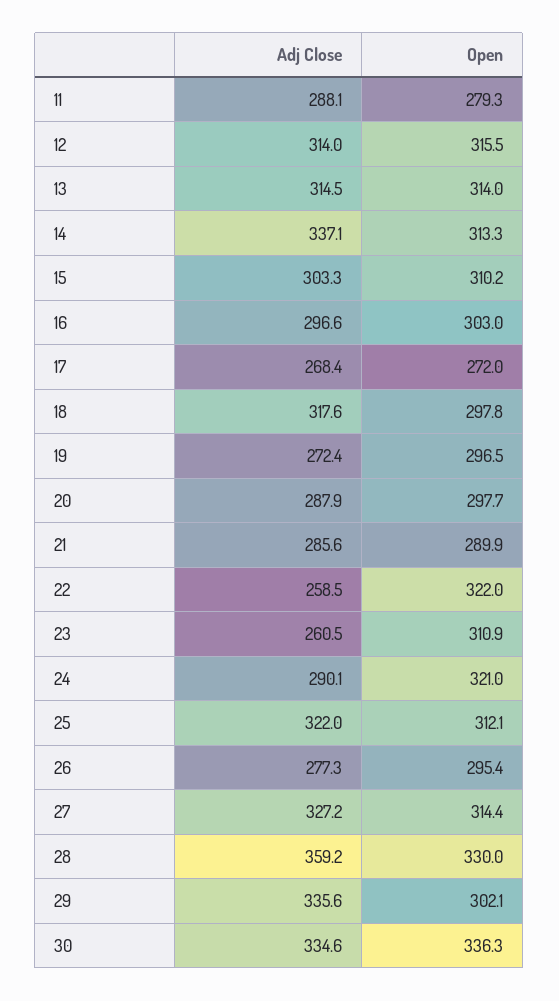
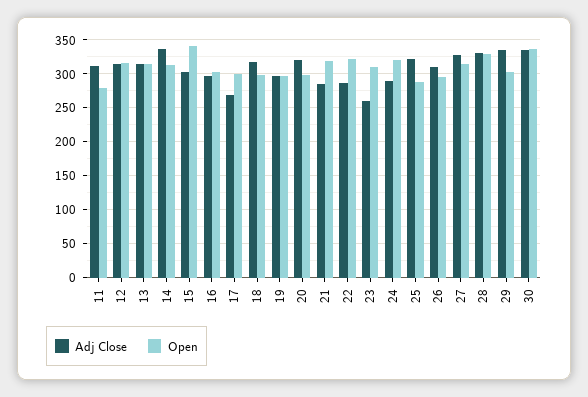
  {
    "Adj Close": {
-     "11": 288.1,
+     "11": 310,
      "12": 314,
      "13": 314.5,
      "14": 337.1,
      "15": 303.3,
      "16": 296.6,
      "17": 268.4,
      "18": 317.6,
-     "19": 272.4,
+     "19": 300,
-     "20": 287.9,
+     "20": 320,
      "21": 285.6,
-     "22": 258.5,
+     "22": 290,
      "23": 260.5,
      "24": 290.1,
      "25": 322,
-     "26": 277.3,
+     "26": 310,
      "27": 327.2,
-     "28": 359.2,
+     "28": 330,
      "29": 335.6,
      "30": 334.6
    },
    "Open": {
      "11": 279.3,
      "12": 315.5,
      "13": 314,
      "14": 313.3,
-     "15": 310.2,
+     "15": 340,
      "16": 303,
-     "17": 272,
+     "17": 300,
      "18": 297.8,
      "19": 296.5,
      "20": 297.7,
-     "21": 289.9,
+     "21": 320,
      "22": 322,
      "23": 310.9,
      "24": 321,
-     "25": 312.1,
+     "25": 290,
      "26": 295.4,
      "27": 314.4,
      "28": 330,
      "29": 302.1,
      "30": 336.3
    }
  }

